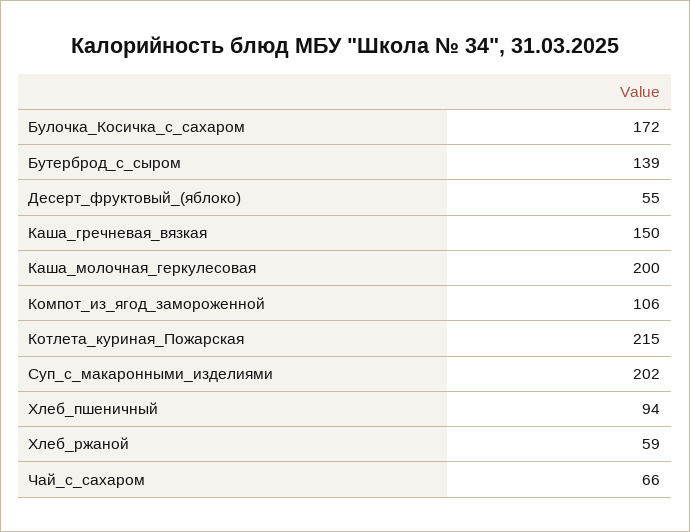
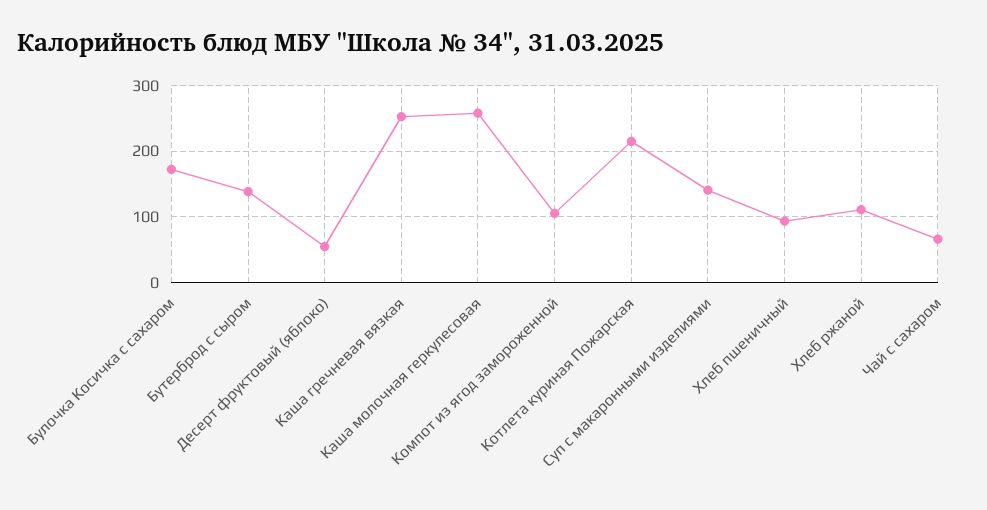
  {
    "Булочка_Косичка_с_сахаром": 172,
    "Бутерброд_с_сыром": 139,
    "Десерт_фруктовый_(яблоко)": 55,
-   "Каша_гречневая_вязкая": 150,
+   "Каша_гречневая_вязкая": 250,
-   "Каша_молочная_геркулесовая": 200,
+   "Каша_молочная_геркулесовая": 260,
    "Компот_из_ягод_замороженной": 106,
    "Котлета_куриная_Пожарская": 215,
-   "Суп_с_макаронными_изделиями": 202,
+   "Суп_с_макаронными_изделиями": 140,
    "Хлеб_пшеничный": 94,
-   "Хлеб_ржаной": 59,
+   "Хлеб_ржаной": 110,
    "Чай_с_сахаром": 66
  }

